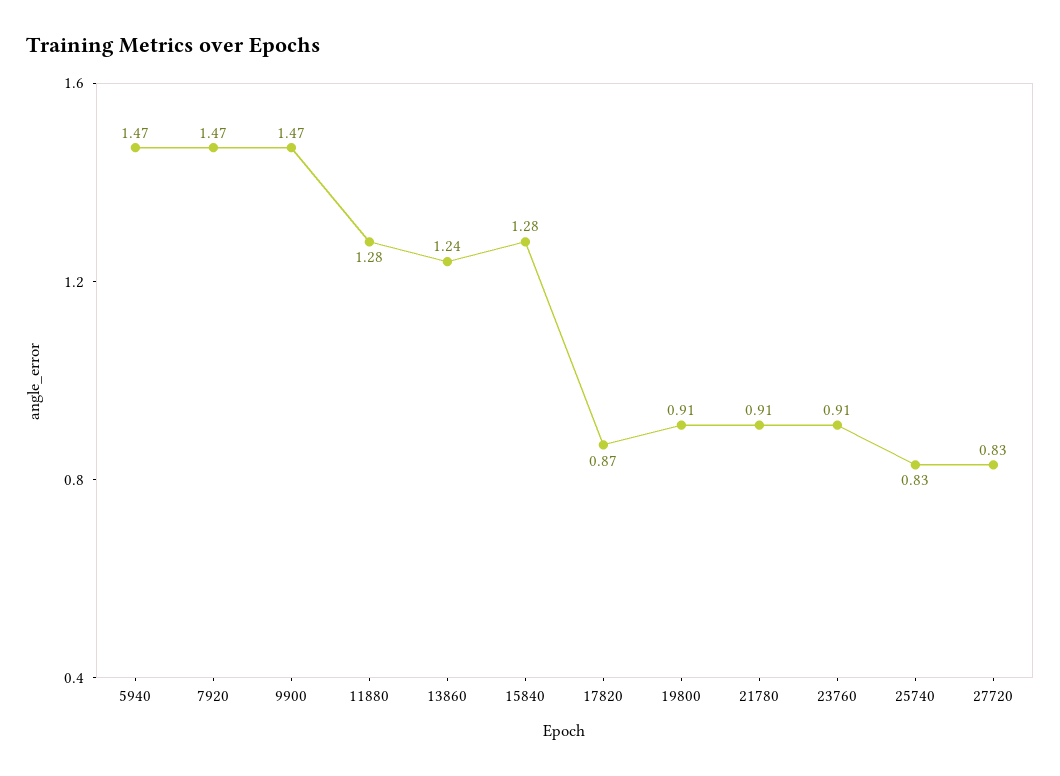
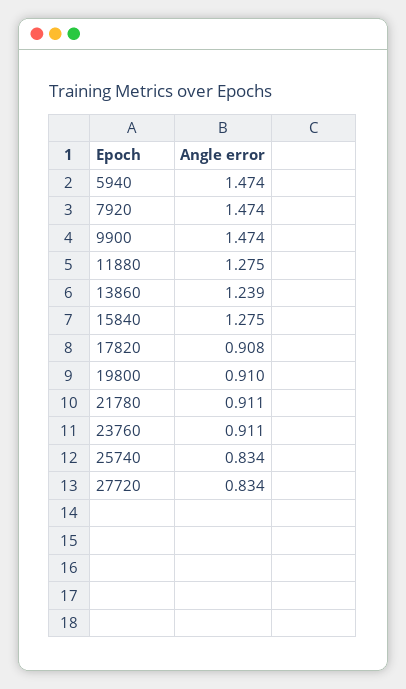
  {
    "5940": 1.474,
    "7920": 1.474,
    "9900": 1.474,
    "11880": 1.275,
    "13860": 1.239,
    "15840": 1.275,
-   "17820": 0.87,
+   "17820": 0.908,
    "19800": 0.91,
    "21780": 0.911,
    "23760": 0.911,
    "25740": 0.834,
    "27720": 0.834
  }

